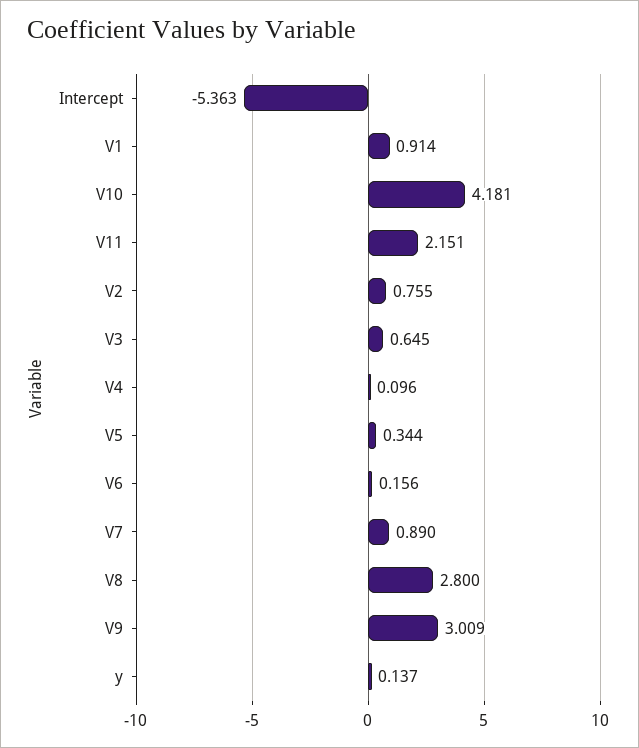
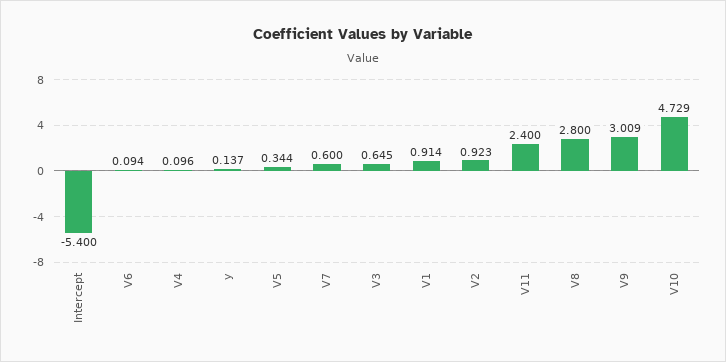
  {
-   "Intercept": -5.363,
+   "Intercept": -5.4,
    "V1": 0.914,
-   "V10": 4.181,
+   "V10": 4.729,
-   "V11": 2.151,
+   "V11": 2.4,
-   "V2": 0.755,
+   "V2": 0.923,
    "V3": 0.645,
    "V4": 0.096,
    "V5": 0.344,
-   "V6": 0.156,
+   "V6": 0.094,
-   "V7": 0.89,
+   "V7": 0.6,
    "V8": 2.8,
    "V9": 3.009,
    "y": 0.137
  }

